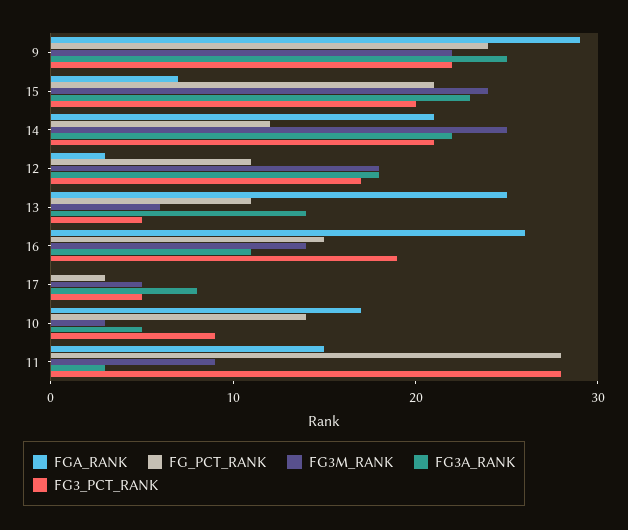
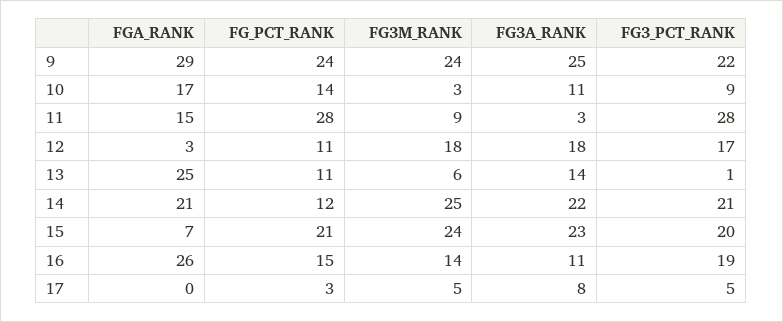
  {
    "FGA_RANK": {
      "9": 29,
      "15": 7,
      "14": 21,
      "12": 3,
      "13": 25,
      "16": 26,
      "17": 0,
      "10": 17,
      "11": 15
    },
    "FG_PCT_RANK": {
      "9": 24,
      "15": 21,
      "14": 12,
      "12": 11,
      "13": 11,
      "16": 15,
      "17": 3,
      "10": 14,
      "11": 28
    },
    "FG3M_RANK": {
-     "9": 22,
+     "9": 24,
      "15": 24,
      "14": 25,
      "12": 18,
      "13": 6,
      "16": 14,
      "17": 5,
      "10": 3,
      "11": 9
    },
    "FG3A_RANK": {
      "9": 25,
      "15": 23,
      "14": 22,
      "12": 18,
      "13": 14,
      "16": 11,
      "17": 8,
-     "10": 5,
+     "10": 11,
      "11": 3
    },
    "FG3_PCT_RANK": {
      "9": 22,
      "15": 20,
      "14": 21,
      "12": 17,
-     "13": 5,
+     "13": 1,
      "16": 19,
      "17": 5,
      "10": 9,
      "11": 28
    }
  }

